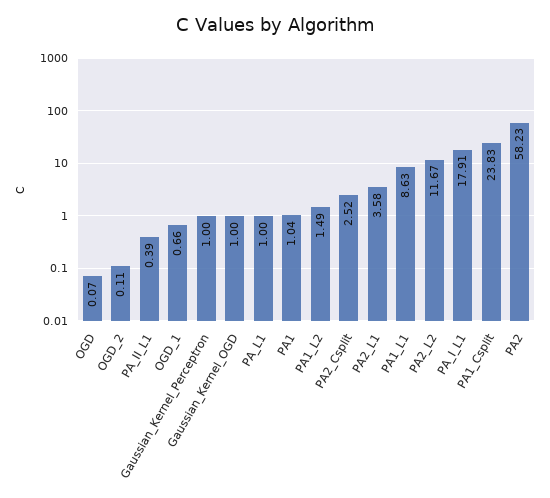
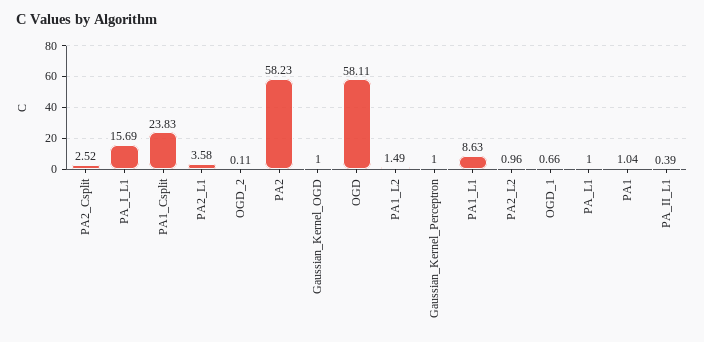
  {
-   "OGD": 0.07,
+   "OGD": 58.11,
    "OGD_2": 0.11,
    "PA_II_L1": 0.39,
    "OGD_1": 0.66,
    "Gaussian_Kernel_Perceptron": 1,
    "Gaussian_Kernel_OGD": 1,
    "PA_L1": 1,
    "PA1": 1.04,
    "PA1_L2": 1.49,
    "PA2_Csplit": 2.52,
    "PA2_L1": 3.58,
    "PA1_L1": 8.63,
-   "PA2_L2": 11.67,
+   "PA2_L2": 0.96,
-   "PA_I_L1": 17.91,
+   "PA_I_L1": 15.69,
    "PA1_Csplit": 23.83,
    "PA2": 58.23
  }

